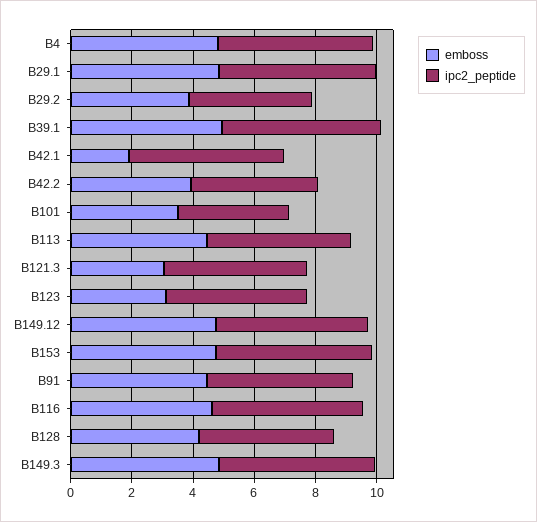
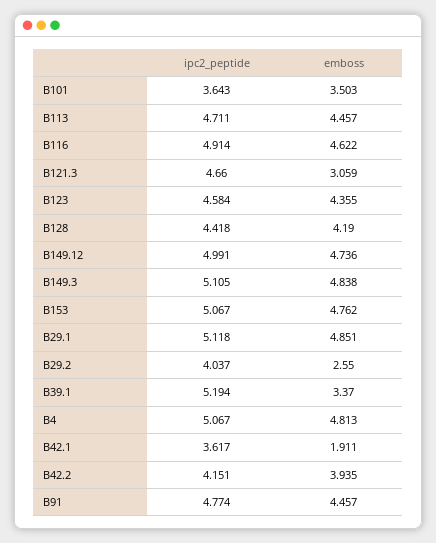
  {
    "emboss": {
      "B4": 4.813,
      "B29.1": 4.851,
-     "B29.2": 4,
+     "B29.2": 2.55,
-     "B39.1": 5,
+     "B39.1": 3.37,
      "B42.1": 1.911,
      "B42.2": 3.935,
      "B101": 3.503,
      "B113": 4.457,
      "B121.3": 3.059,
-     "B123": 3,
+     "B123": 4.355,
      "B149.12": 4.736,
      "B153": 4.762,
      "B91": 4.457,
      "B116": 4.622,
      "B128": 4.19,
      "B149.3": 4.838
    },
    "ipc2_peptide": {
      "B4": 5.067,
      "B29.1": 5.118,
      "B29.2": 4.037,
      "B39.1": 5.194,
-     "B42.1": 5,
+     "B42.1": 3.617,
      "B42.2": 4.151,
      "B101": 3.643,
      "B113": 4.711,
      "B121.3": 4.66,
      "B123": 4.584,
      "B149.12": 4.991,
      "B153": 5.067,
      "B91": 4.774,
      "B116": 4.914,
      "B128": 4.418,
      "B149.3": 5.105
    }
  }

